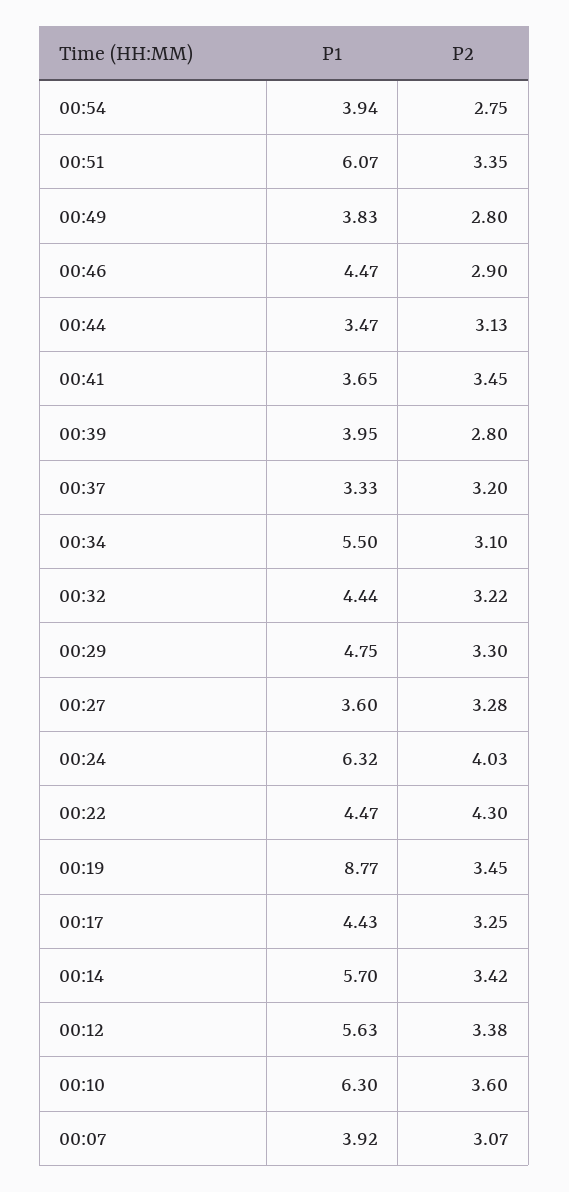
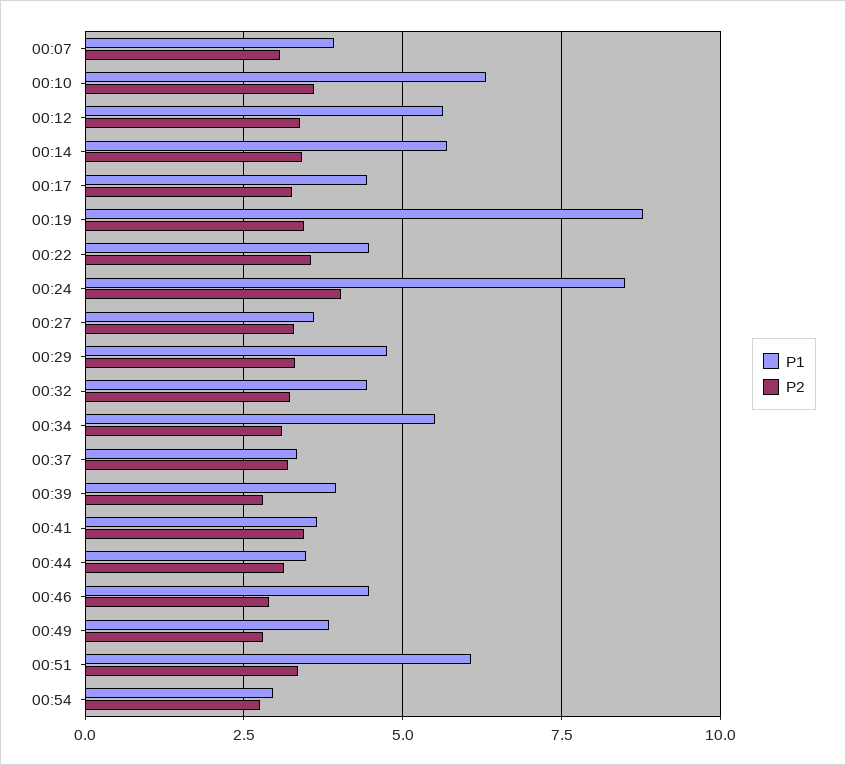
  {
    "P1": {
-     "00:54": 3.94,
+     "00:54": 3,
      "00:51": 6.07,
      "00:49": 3.83,
      "00:46": 4.47,
      "00:44": 3.47,
      "00:41": 3.65,
      "00:39": 3.95,
      "00:37": 3.33,
      "00:34": 5.5,
      "00:32": 4.44,
      "00:29": 4.75,
      "00:27": 3.6,
-     "00:24": 6.32,
+     "00:24": 8.5,
      "00:22": 4.47,
      "00:19": 8.77,
      "00:17": 4.43,
      "00:14": 5.7,
      "00:12": 5.63,
      "00:10": 6.3,
      "00:07": 3.92
    },
    "P2": {
      "00:54": 2.75,
      "00:51": 3.35,
      "00:49": 2.8,
      "00:46": 2.9,
      "00:44": 3.13,
      "00:41": 3.45,
      "00:39": 2.8,
      "00:37": 3.2,
      "00:34": 3.1,
      "00:32": 3.22,
      "00:29": 3.3,
      "00:27": 3.28,
      "00:24": 4.03,
-     "00:22": 4.3,
+     "00:22": 3.5,
      "00:19": 3.45,
      "00:17": 3.25,
      "00:14": 3.42,
      "00:12": 3.38,
      "00:10": 3.6,
      "00:07": 3.07
    }
  }

